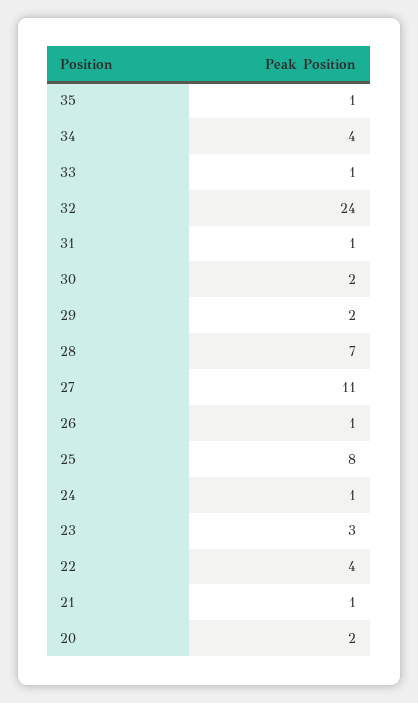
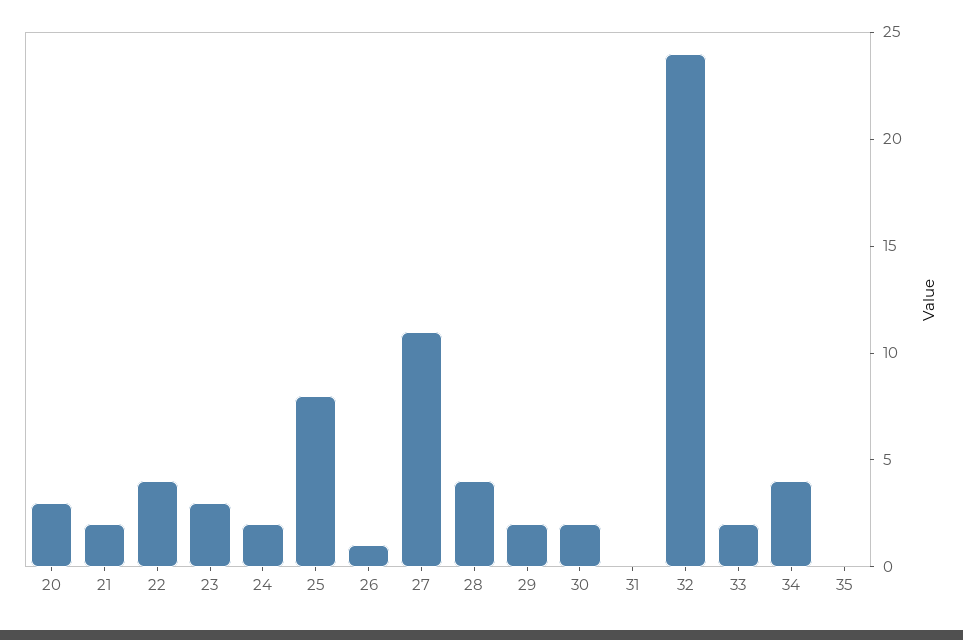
  {
-   "35": 1,
+   "35": 0,
    "34": 4,
-   "33": 1,
+   "33": 2,
    "32": 24,
-   "31": 1,
+   "31": 0,
    "30": 2,
    "29": 2,
-   "28": 7,
+   "28": 4,
    "27": 11,
    "26": 1,
    "25": 8,
-   "24": 1,
+   "24": 2,
    "23": 3,
    "22": 4,
-   "21": 1,
+   "21": 2,
-   "20": 2
+   "20": 3
  }

